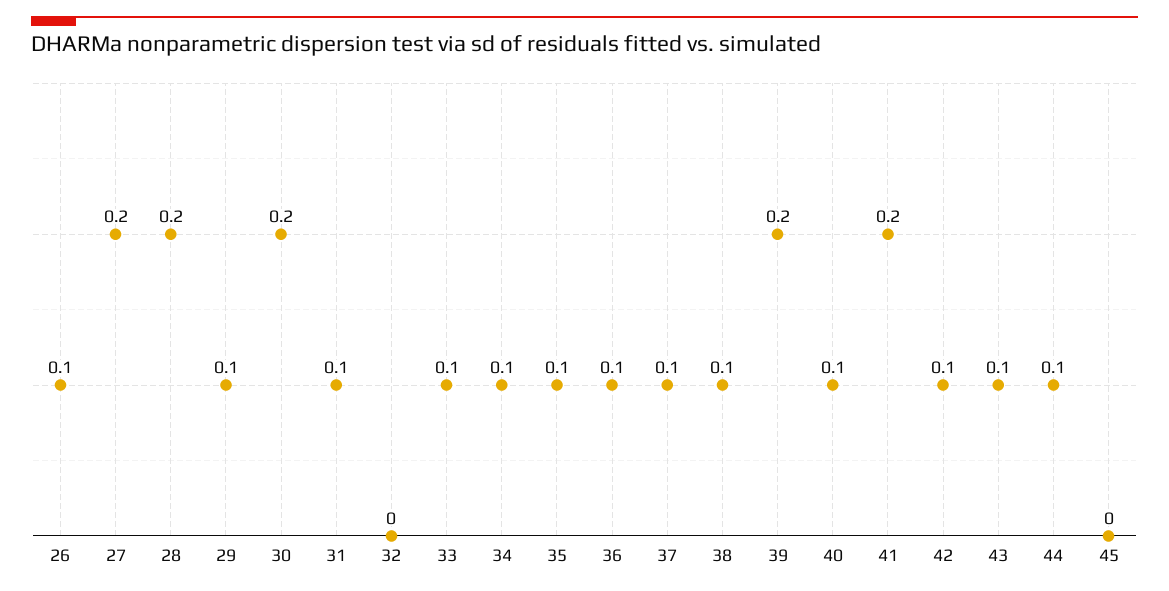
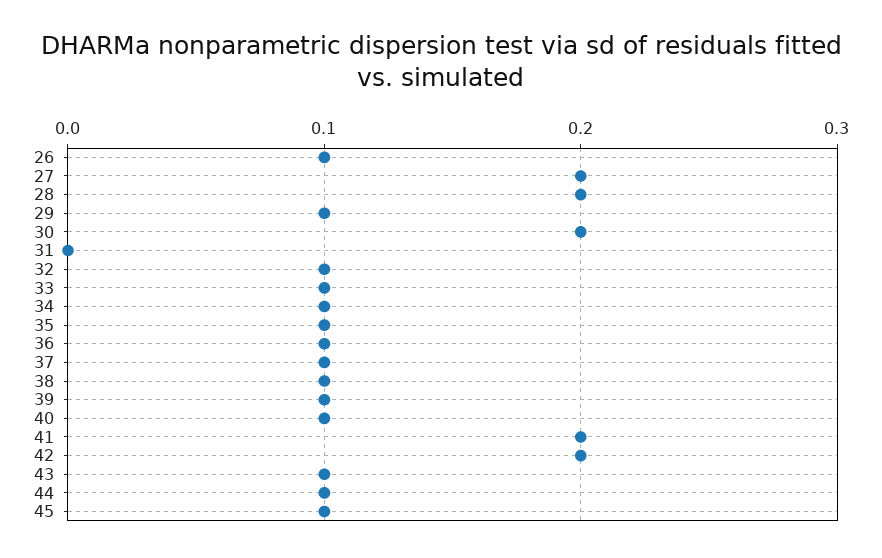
  {
    "26": 0.1,
    "27": 0.2,
    "28": 0.2,
    "29": 0.1,
    "30": 0.2,
-   "31": 0.1,
+   "31": 0,
-   "32": 0,
+   "32": 0.1,
    "33": 0.1,
    "34": 0.1,
    "35": 0.1,
    "36": 0.1,
    "37": 0.1,
    "38": 0.1,
-   "39": 0.2,
+   "39": 0.1,
    "40": 0.1,
    "41": 0.2,
-   "42": 0.1,
+   "42": 0.2,
    "43": 0.1,
    "44": 0.1,
-   "45": 0
+   "45": 0.1
  }

